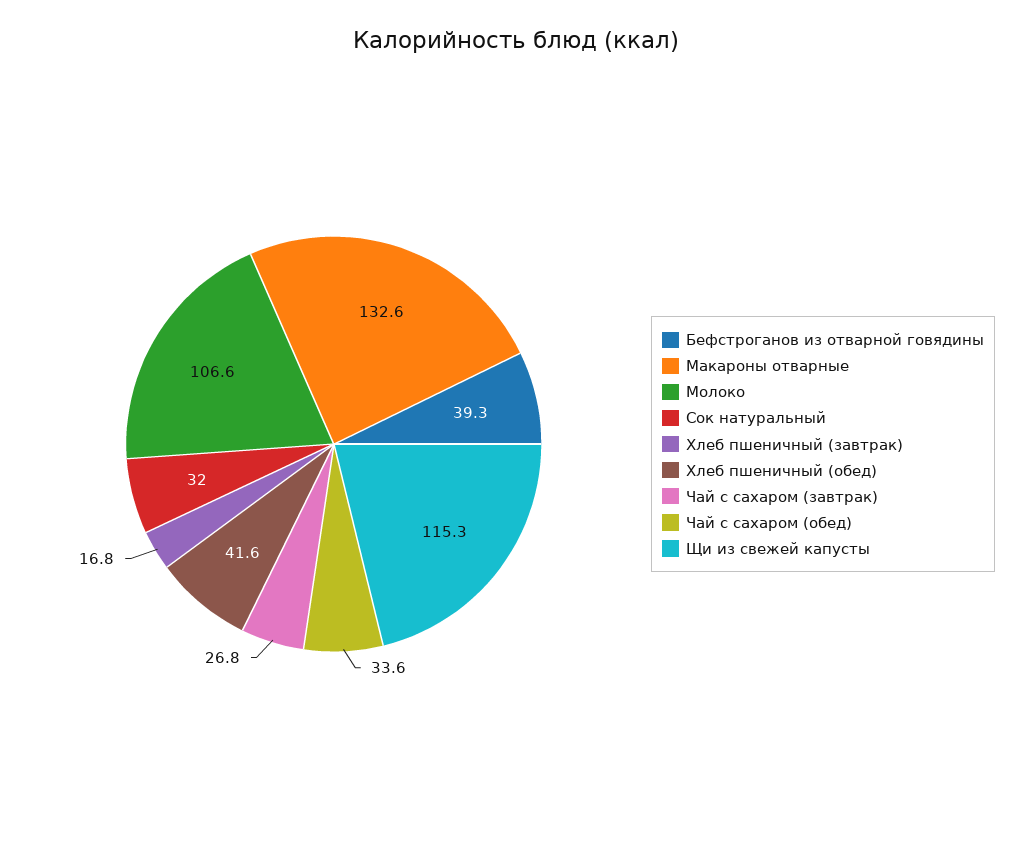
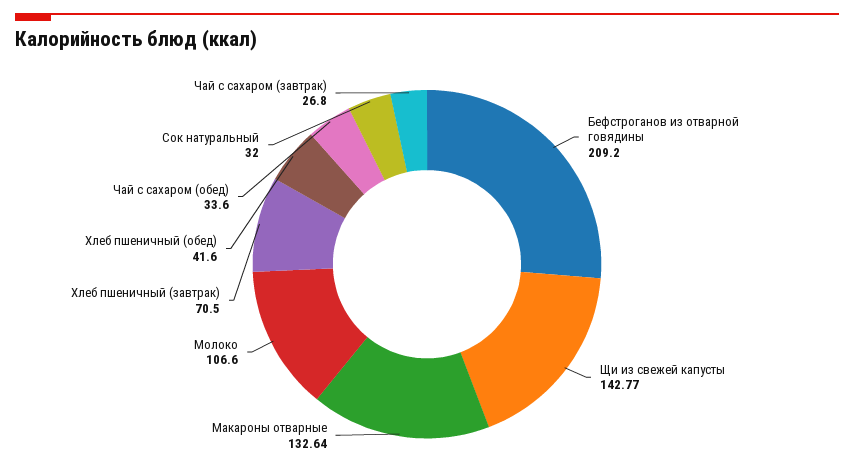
  {
-   "Бефстроганов из отварной говядины": 39.3,
+   "Бефстроганов из отварной говядины": 209.2,
    "Макароны отварные": 132.64,
    "Молоко": 106.6,
    "Сок натуральный": 32,
-   "Хлеб пшеничный (завтрак)": 16.8,
+   "Хлеб пшеничный (завтрак)": 70.5,
    "Хлеб пшеничный (обед)": 41.6,
    "Чай с сахаром (завтрак)": 26.8,
    "Чай с сахаром (обед)": 33.6,
-   "Щи из свежей капусты": 115.3
+   "Щи из свежей капусты": 142.77
  }

